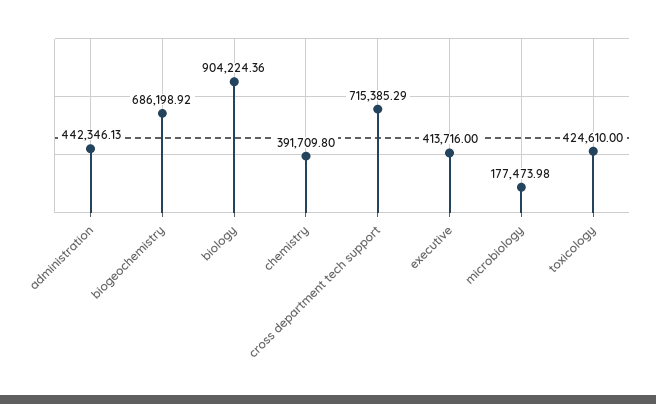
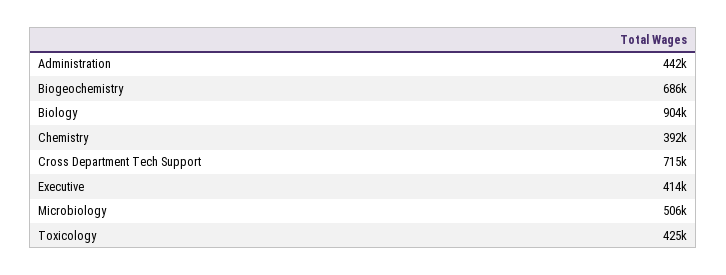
  {
    "administration": 442346.13,
    "biogeochemistry": 686198.92,
    "biology": 904224.36,
    "chemistry": 391709.8,
    "cross department tech support": 715385.29,
    "executive": 413716,
-   "microbiology": 177473.98,
+   "microbiology": 506000,
    "toxicology": 424610
  }

